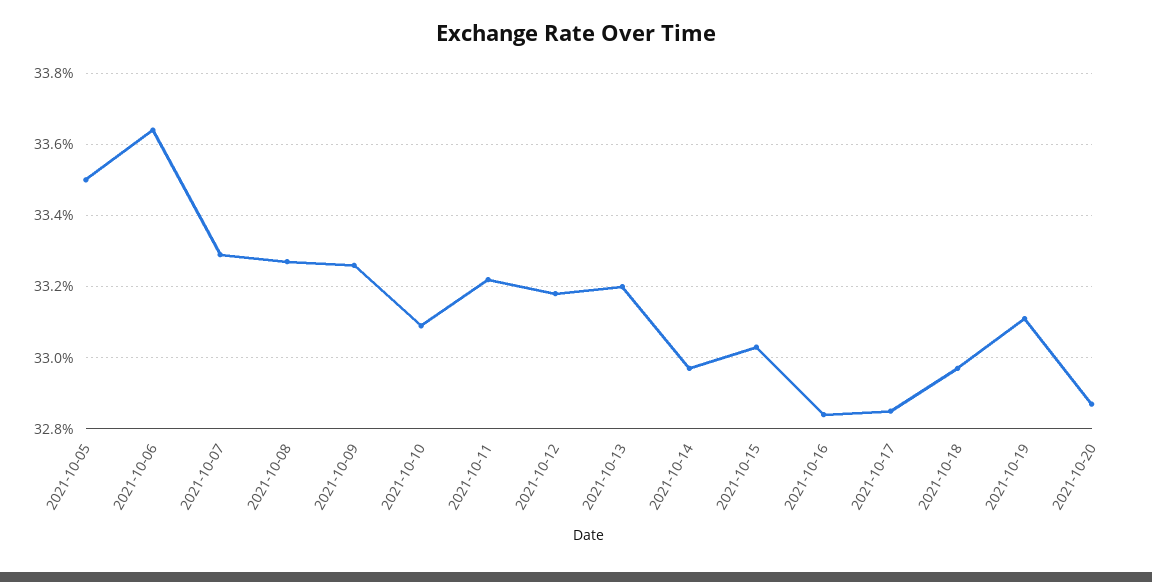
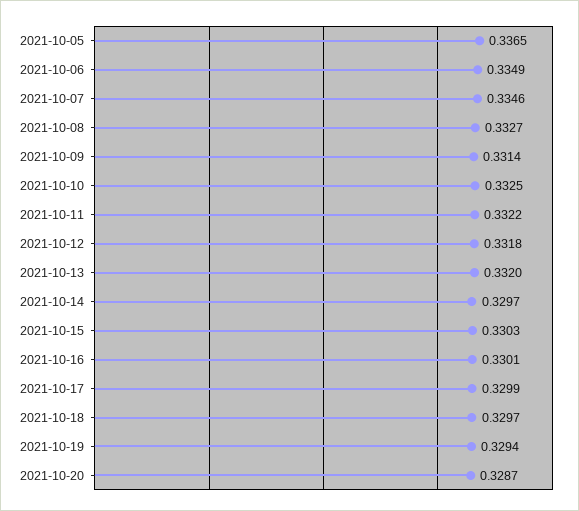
  {
-   "2021-10-05": 0.335,
+   "2021-10-05": 0.3365,
-   "2021-10-06": 0.3365,
+   "2021-10-06": 0.3349,
-   "2021-10-07": 0.333,
+   "2021-10-07": 0.3346,
    "2021-10-08": 0.3327,
-   "2021-10-09": 0.3325,
+   "2021-10-09": 0.3314,
-   "2021-10-10": 0.331,
+   "2021-10-10": 0.3325,
    "2021-10-11": 0.3322,
    "2021-10-12": 0.3318,
    "2021-10-13": 0.332,
    "2021-10-14": 0.3297,
    "2021-10-15": 0.3303,
-   "2021-10-16": 0.3285,
+   "2021-10-16": 0.3301,
-   "2021-10-17": 0.3285,
+   "2021-10-17": 0.3299,
    "2021-10-18": 0.3297,
-   "2021-10-19": 0.331,
+   "2021-10-19": 0.3294,
    "2021-10-20": 0.3287
  }

